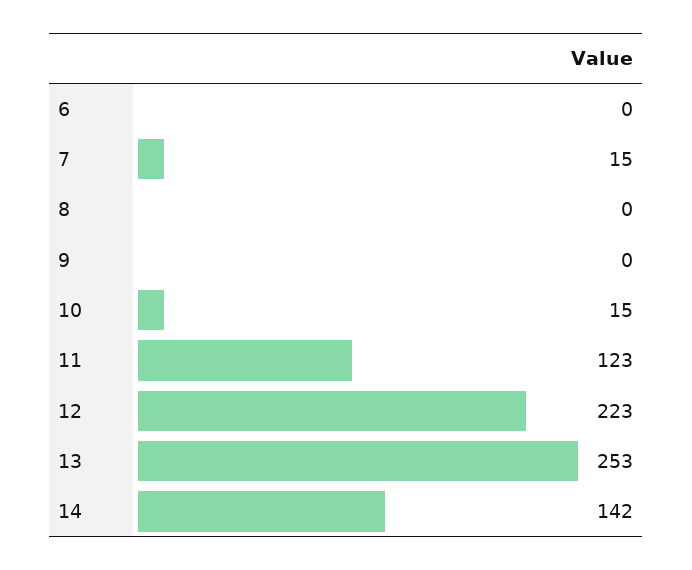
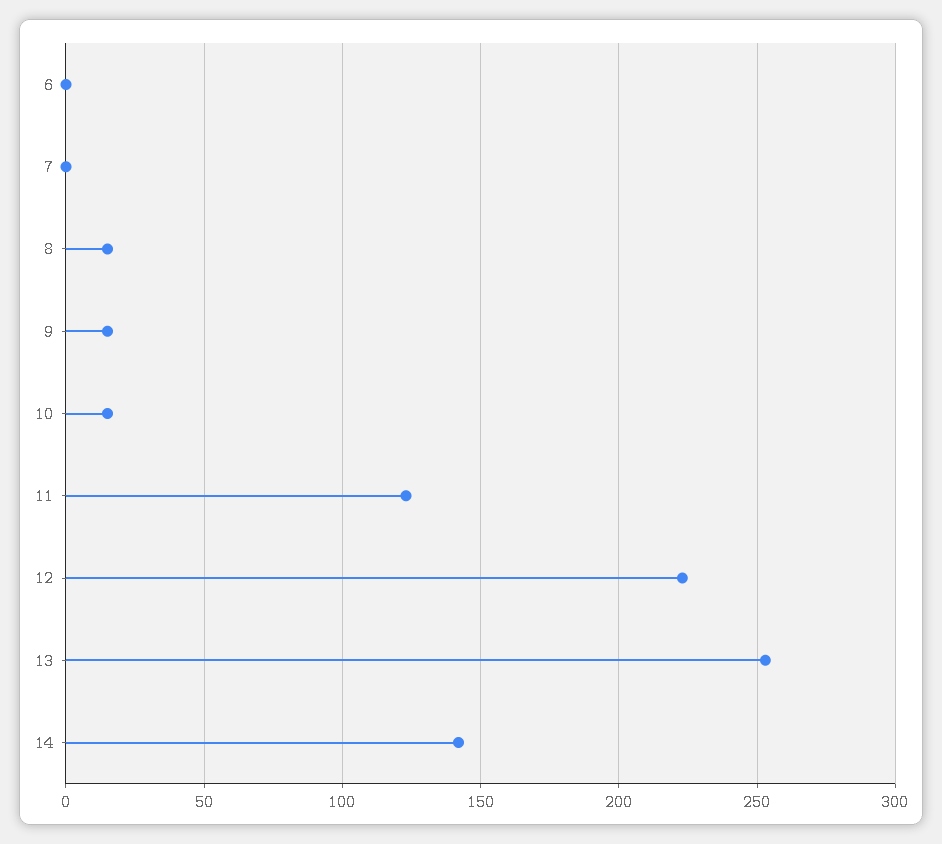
  {
    "6": 0,
-   "7": 15,
+   "7": 0,
-   "8": 0,
+   "8": 15,
-   "9": 0,
+   "9": 15,
    "10": 15,
    "11": 123,
    "12": 223,
    "13": 253,
    "14": 142
  }

